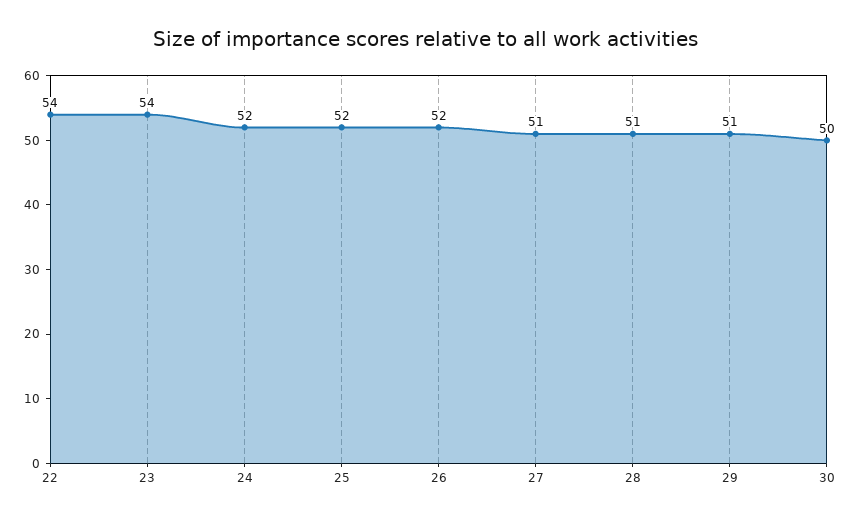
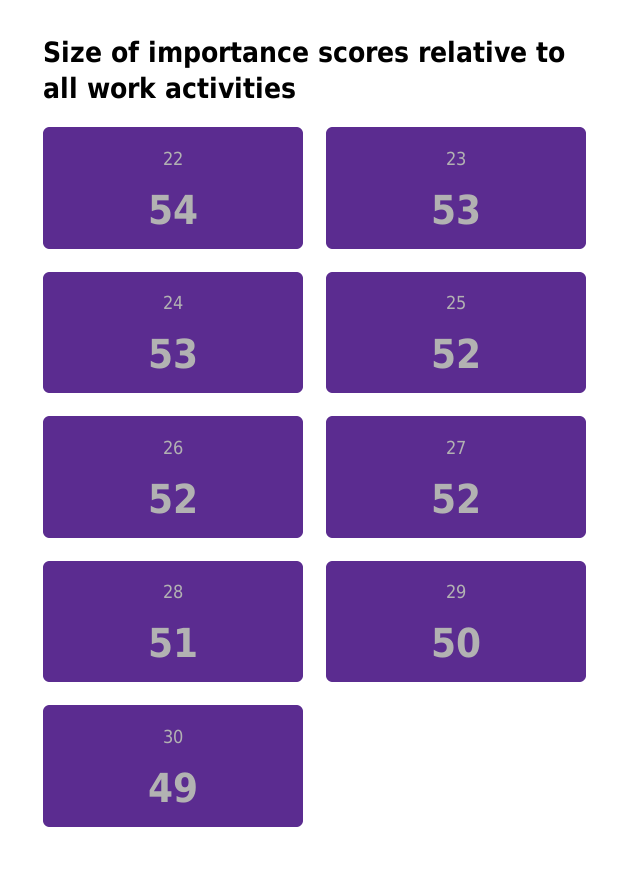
  {
    "22": 54,
-   "23": 54,
+   "23": 53,
-   "24": 52,
+   "24": 53,
    "25": 52,
    "26": 52,
-   "27": 51,
+   "27": 52,
    "28": 51,
-   "29": 51,
+   "29": 50,
-   "30": 50
+   "30": 49
  }

